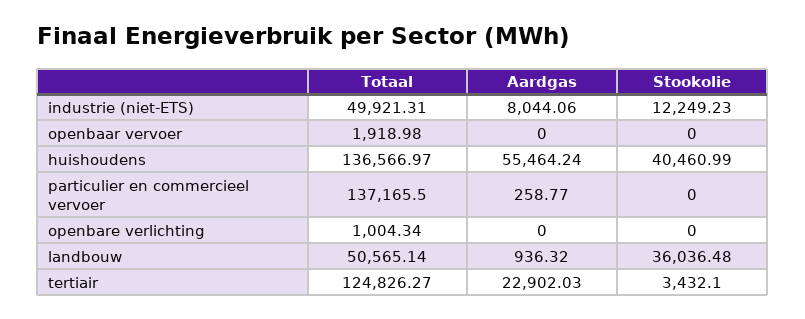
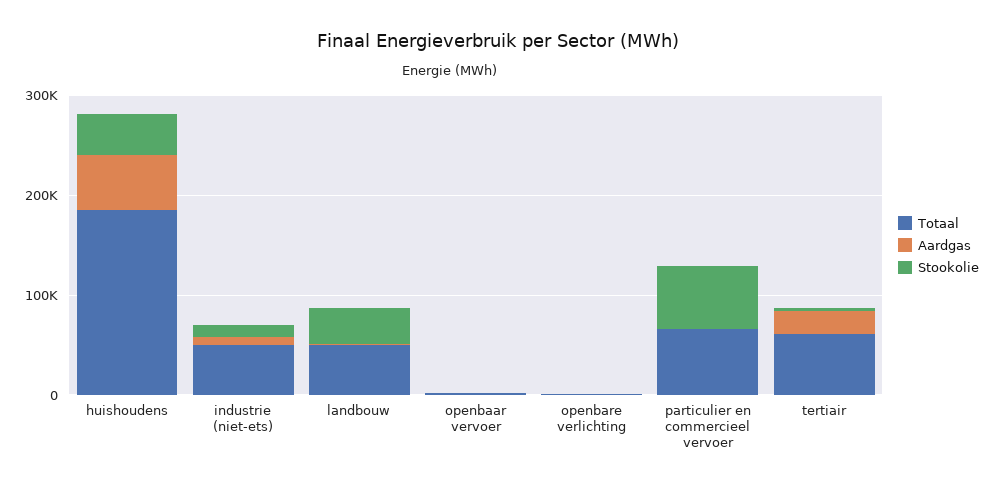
  {
    "Totaal": {
      "industrie (niet-ETS)": 49921.31,
      "openbaar vervoer": 1918.98,
-     "huishoudens": 136566.97,
+     "huishoudens": 180000,
-     "particulier en commercieel vervoer": 137165.5,
+     "particulier en commercieel vervoer": 60000,
      "openbare verlichting": 1004.34,
      "landbouw": 50565.14,
-     "tertiair": 124826.27
+     "tertiair": 60000
    },
    "Aardgas": {
      "industrie (niet-ETS)": 8044.06,
      "openbaar vervoer": 0,
      "huishoudens": 55464.24,
      "particulier en commercieel vervoer": 258.77,
      "openbare verlichting": 0,
      "landbouw": 936.32,
      "tertiair": 22902.03
    },
    "Stookolie": {
      "industrie (niet-ETS)": 12249.23,
      "openbaar vervoer": 0,
      "huishoudens": 40460.99,
-     "particulier en commercieel vervoer": 0,
+     "particulier en commercieel vervoer": 60000,
      "openbare verlichting": 0,
      "landbouw": 36036.48,
      "tertiair": 3432.1
    }
  }

